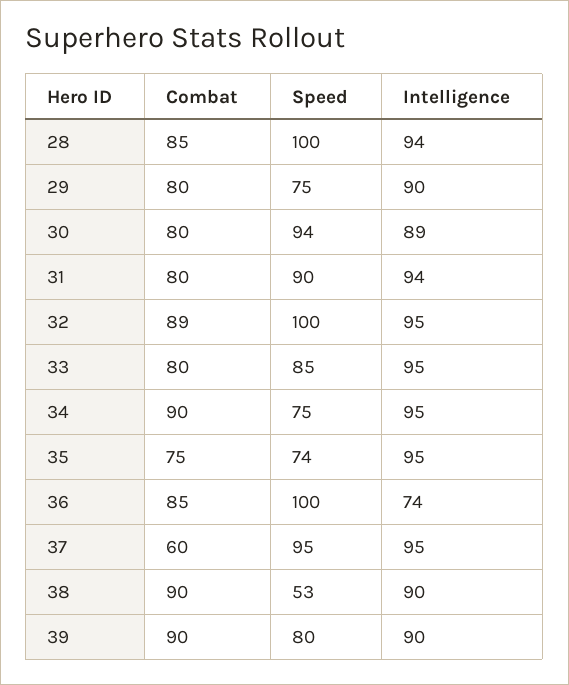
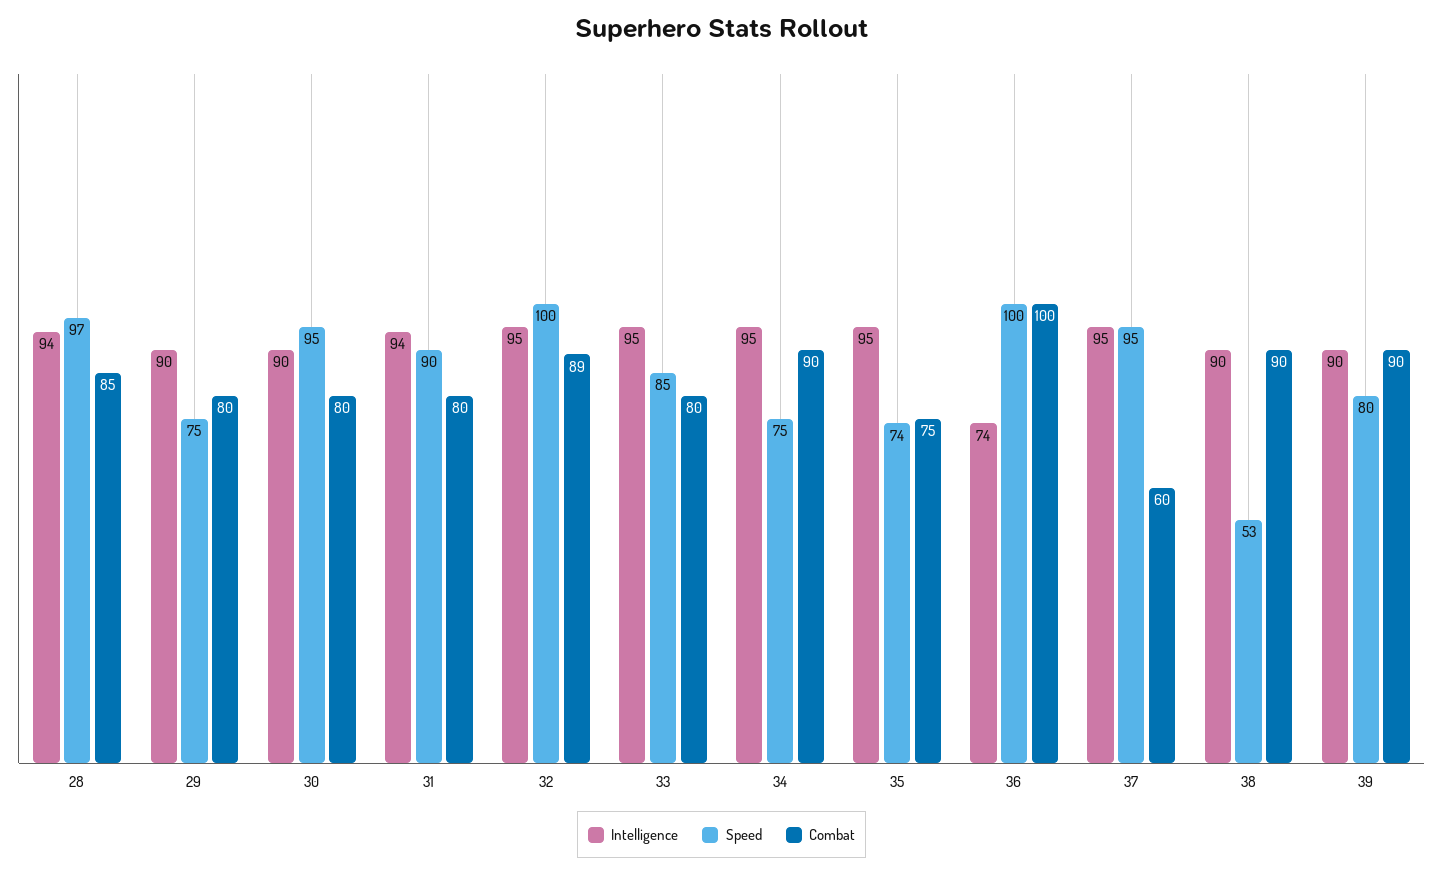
  {
    "Combat": {
      "28": 85,
      "29": 80,
      "30": 80,
      "31": 80,
      "32": 89,
      "33": 80,
      "34": 90,
      "35": 75,
-     "36": 85,
+     "36": 100,
      "37": 60,
      "38": 90,
      "39": 90
    },
    "Speed": {
-     "28": 100,
+     "28": 97,
      "29": 75,
-     "30": 94,
+     "30": 95,
      "31": 90,
      "32": 100,
      "33": 85,
      "34": 75,
      "35": 74,
      "36": 100,
      "37": 95,
      "38": 53,
      "39": 80
    },
    "Intelligence": {
      "28": 94,
      "29": 90,
-     "30": 89,
+     "30": 90,
      "31": 94,
      "32": 95,
      "33": 95,
      "34": 95,
      "35": 95,
      "36": 74,
      "37": 95,
      "38": 90,
      "39": 90
    }
  }

